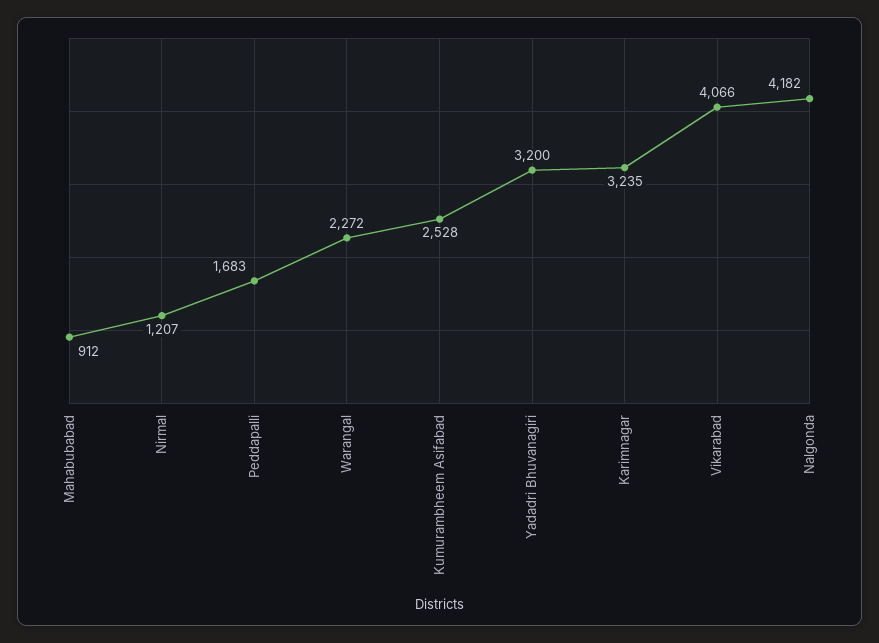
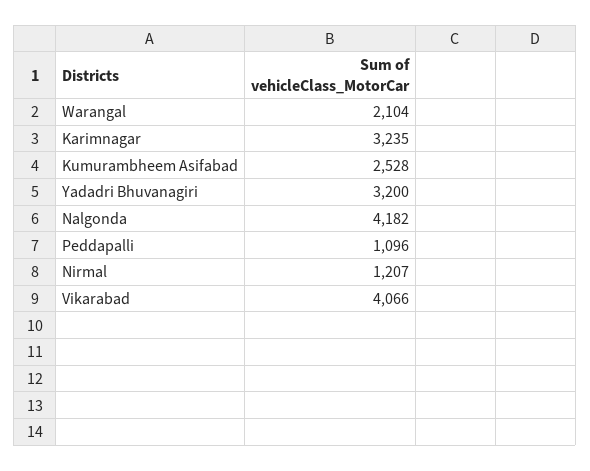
  {
-   "Mahabubabad": 912,
    "Nirmal": 1207,
-   "Peddapalli": 1683,
+   "Peddapalli": 1096,
-   "Warangal": 2272,
+   "Warangal": 2104,
    "Kumurambheem Asifabad": 2528,
    "Yadadri Bhuvanagiri": 3200,
    "Karimnagar": 3235,
    "Vikarabad": 4066,
    "Nalgonda": 4182
  }

